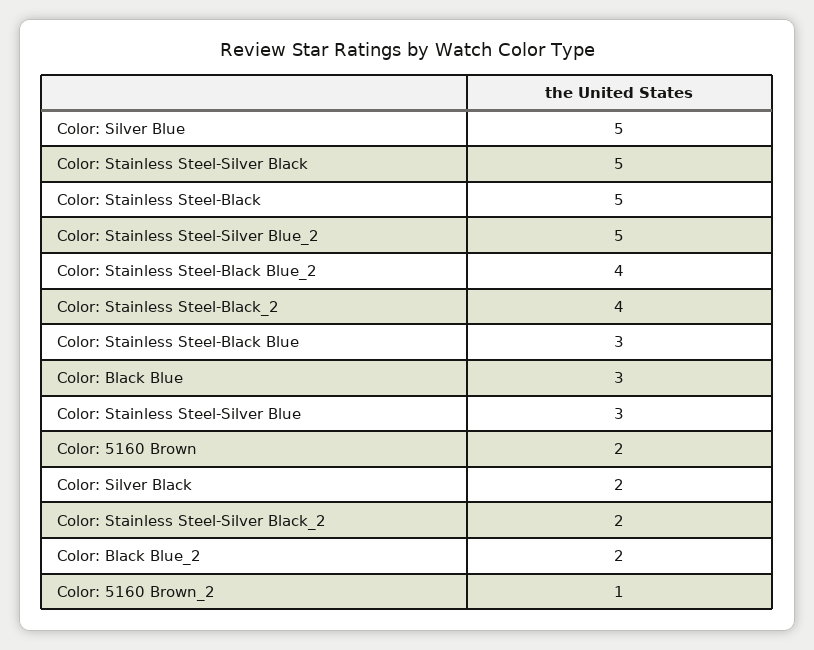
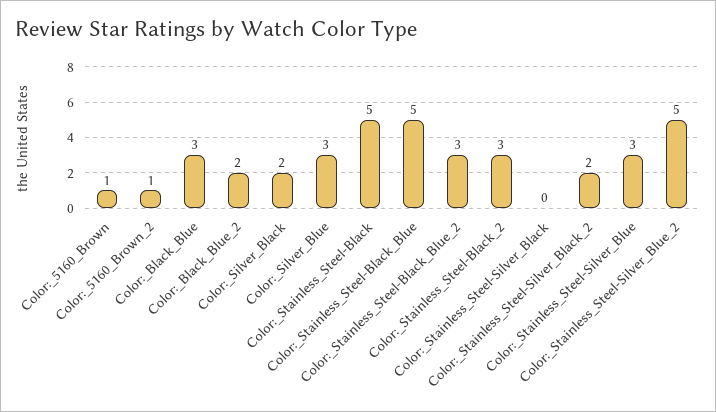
  {
-   "Color: Silver Blue": 5,
+   "Color: Silver Blue": 3,
-   "Color: Stainless Steel-Silver Black": 5,
+   "Color: Stainless Steel-Silver Black": 0,
    "Color: Stainless Steel-Black": 5,
    "Color: Stainless Steel-Silver Blue_2": 5,
-   "Color: Stainless Steel-Black Blue_2": 4,
+   "Color: Stainless Steel-Black Blue_2": 3,
-   "Color: Stainless Steel-Black_2": 4,
+   "Color: Stainless Steel-Black_2": 3,
-   "Color: Stainless Steel-Black Blue": 3,
+   "Color: Stainless Steel-Black Blue": 5,
    "Color: Black Blue": 3,
    "Color: Stainless Steel-Silver Blue": 3,
-   "Color: 5160 Brown": 2,
+   "Color: 5160 Brown": 1,
    "Color: Silver Black": 2,
    "Color: Stainless Steel-Silver Black_2": 2,
    "Color: Black Blue_2": 2,
    "Color: 5160 Brown_2": 1
  }

